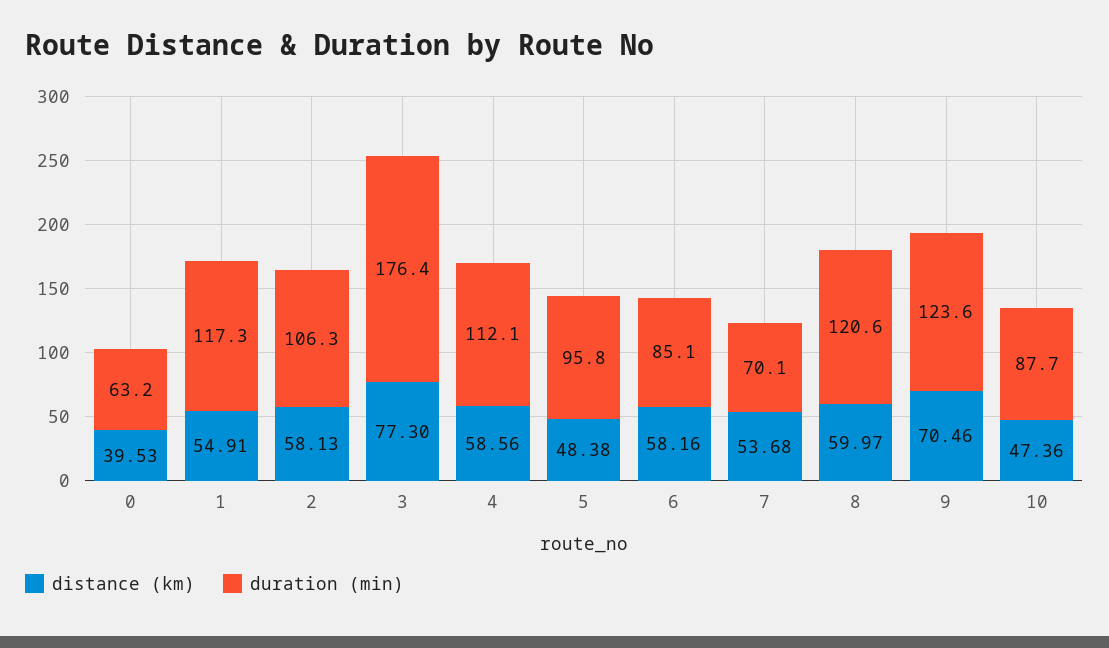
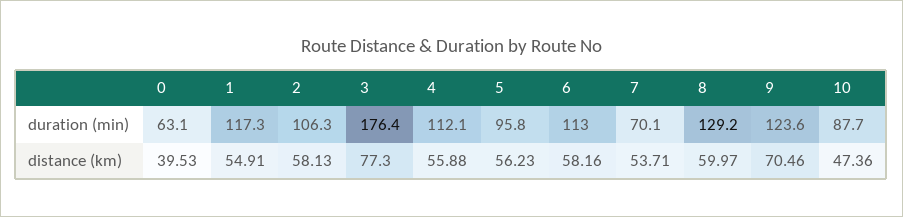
  {
    "distance (km)": {
      "0": 39.53,
      "1": 54.91,
      "2": 58.13,
      "3": 77.3,
-     "4": 58.56,
+     "4": 55.88,
-     "5": 48.38,
+     "5": 56.23,
      "6": 58.16,
-     "7": 53.68,
+     "7": 53.71,
      "8": 59.97,
      "9": 70.46,
      "10": 47.36
    },
    "duration (min)": {
-     "0": 63.2,
+     "0": 63.1,
      "1": 117.3,
      "2": 106.3,
      "3": 176.4,
      "4": 112.1,
      "5": 95.8,
-     "6": 85.1,
+     "6": 113,
      "7": 70.1,
-     "8": 120.6,
+     "8": 129.2,
      "9": 123.6,
      "10": 87.7
    }
  }

